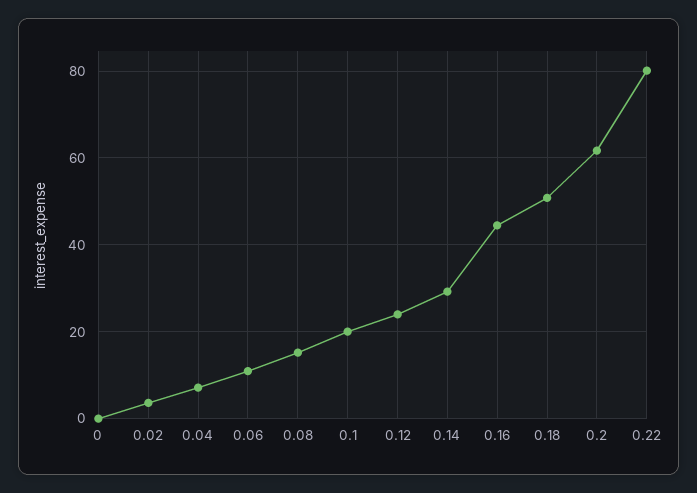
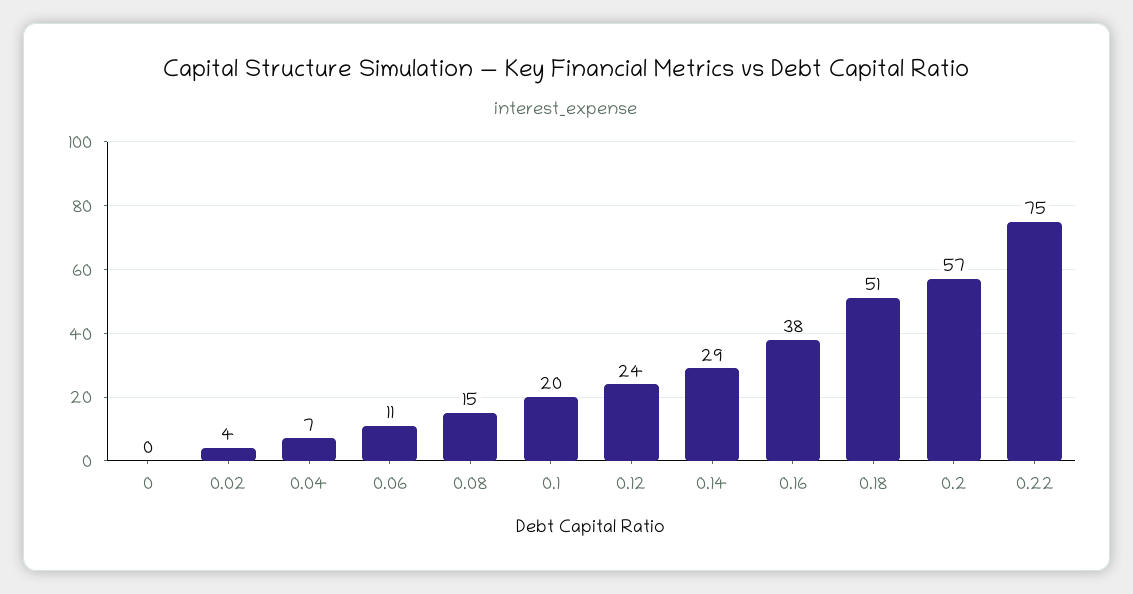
  {
    "0": 0,
    "0.02": 4,
    "0.04": 7,
    "0.06": 11,
    "0.08": 15,
    "0.1": 20,
    "0.12": 24,
    "0.14": 29,
-   "0.16": 44,
+   "0.16": 38,
    "0.18": 51,
-   "0.2": 62,
+   "0.2": 57,
-   "0.22": 80
+   "0.22": 75
  }

